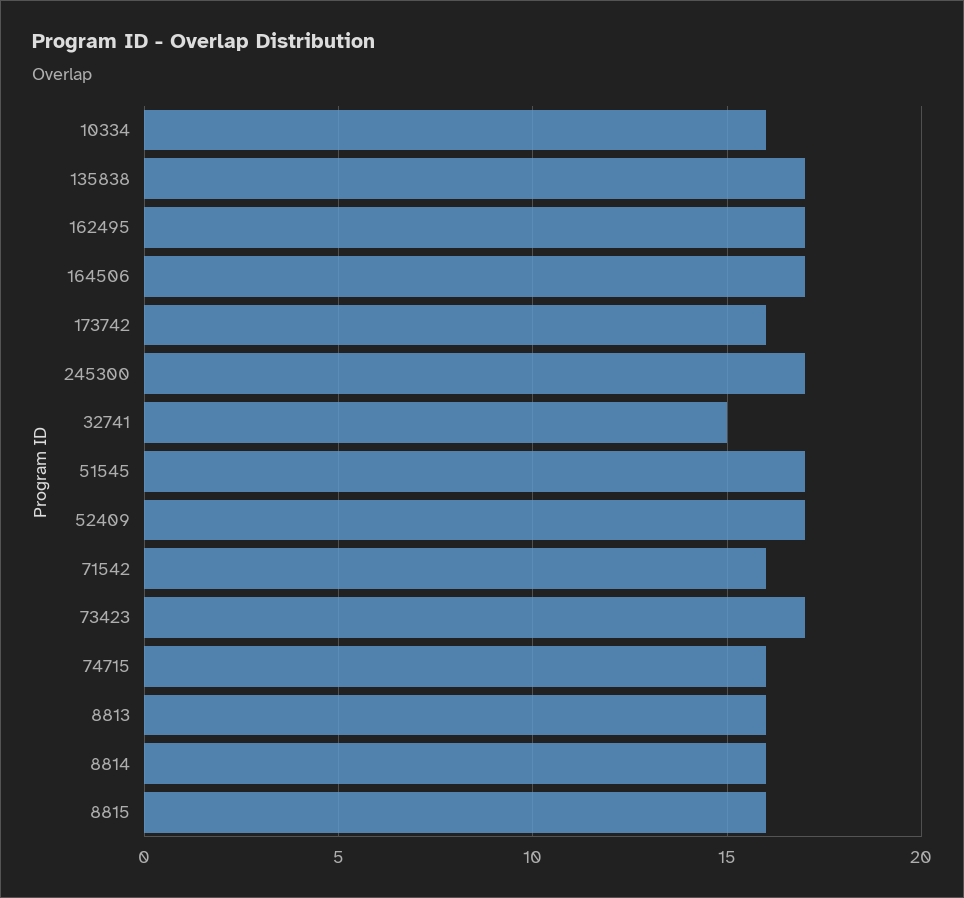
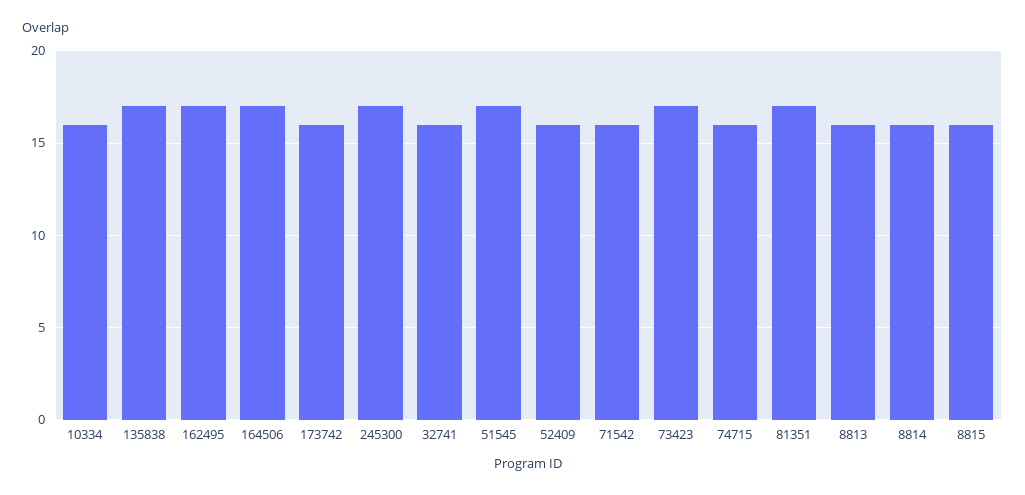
  {
    "10334": 16,
    "135838": 17,
    "162495": 17,
    "164506": 17,
    "173742": 16,
    "245300": 17,
-   "32741": 15,
+   "32741": 16,
    "51545": 17,
-   "52409": 17,
+   "52409": 16,
    "71542": 16,
    "73423": 17,
    "74715": 16,
    "8813": 16,
    "8814": 16,
-   "8815": 16
+   "8815": 16,
+   "81351": 17
  }

